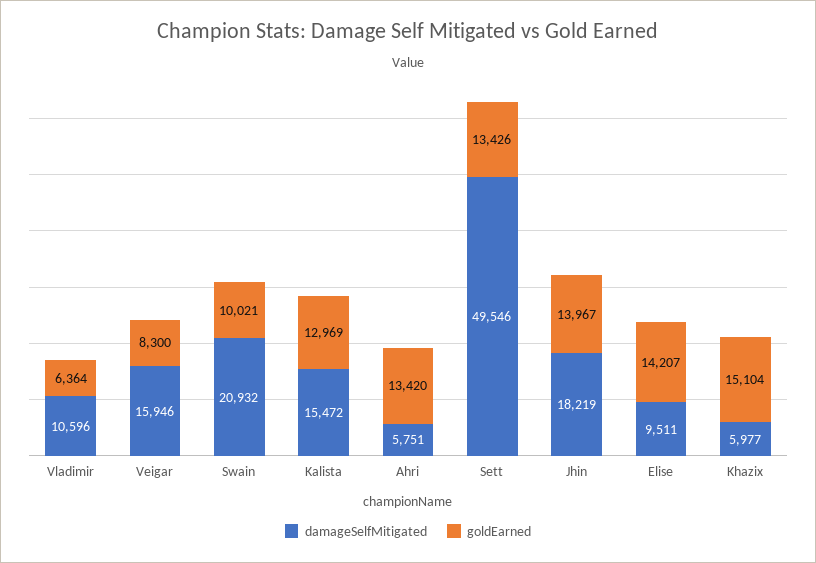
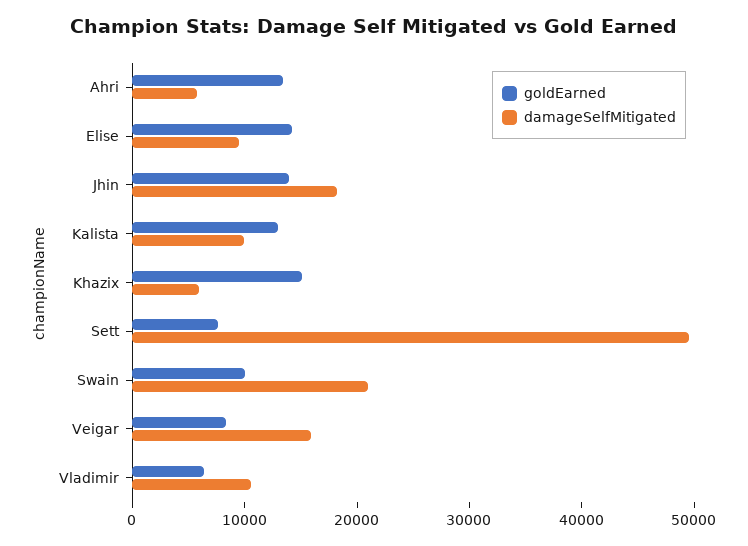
  {
    "damageSelfMitigated": {
      "Vladimir": 10596,
      "Veigar": 15946,
      "Swain": 20932,
-     "Kalista": 15472,
+     "Kalista": 10000,
      "Ahri": 5751,
      "Sett": 49546,
      "Jhin": 18219,
      "Elise": 9511,
      "Khazix": 5977
    },
    "goldEarned": {
      "Vladimir": 6364,
      "Veigar": 8300,
      "Swain": 10021,
      "Kalista": 12969,
      "Ahri": 13420,
-     "Sett": 13426,
+     "Sett": 8000,
      "Jhin": 13967,
      "Elise": 14207,
      "Khazix": 15104
    }
  }

